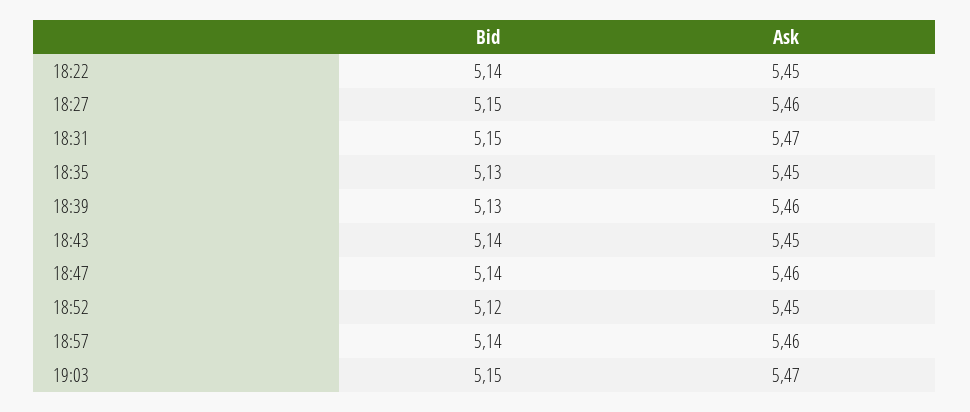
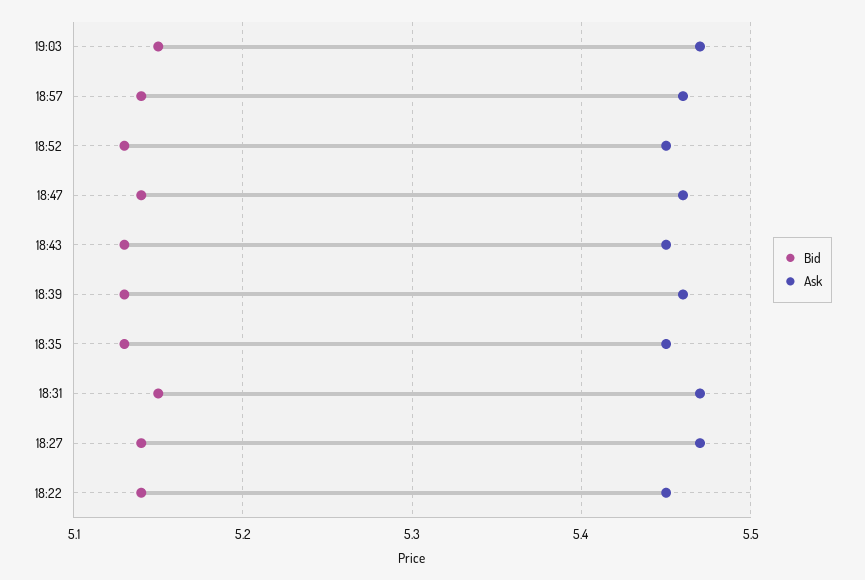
  {
    "Bid": {
      "18:22": 5.14,
-     "18:27": 5.15,
+     "18:27": 5.14,
      "18:31": 5.15,
      "18:35": 5.13,
      "18:39": 5.13,
-     "18:43": 5.14,
+     "18:43": 5.13,
      "18:47": 5.14,
-     "18:52": 5.12,
+     "18:52": 5.13,
      "18:57": 5.14,
      "19:03": 5.15
    },
    "Ask": {
      "18:22": 5.45,
-     "18:27": 5.46,
+     "18:27": 5.47,
      "18:31": 5.47,
      "18:35": 5.45,
      "18:39": 5.46,
      "18:43": 5.45,
      "18:47": 5.46,
      "18:52": 5.45,
      "18:57": 5.46,
      "19:03": 5.47
    }
  }

